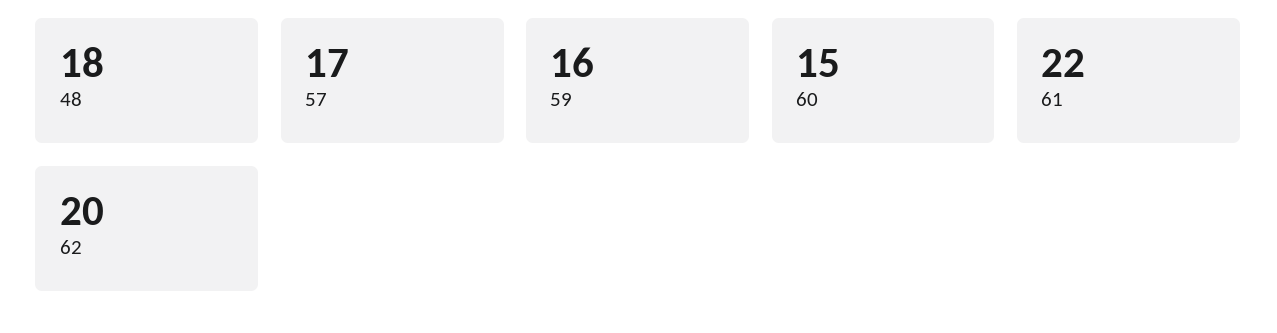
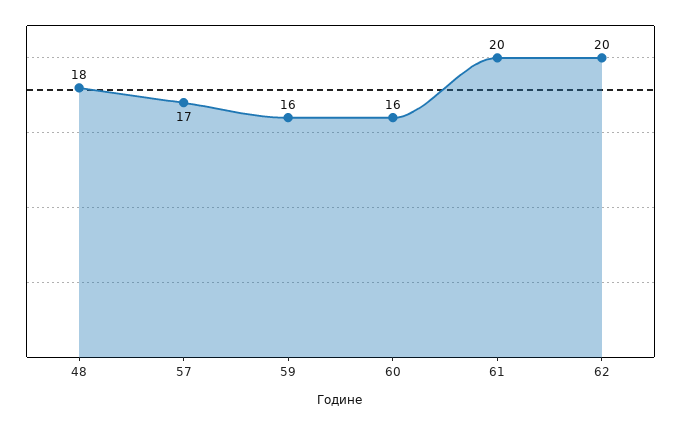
  {
    "48": 18,
    "57": 17,
    "59": 16,
-   "60": 15,
+   "60": 16,
-   "61": 22,
+   "61": 20,
    "62": 20
  }

